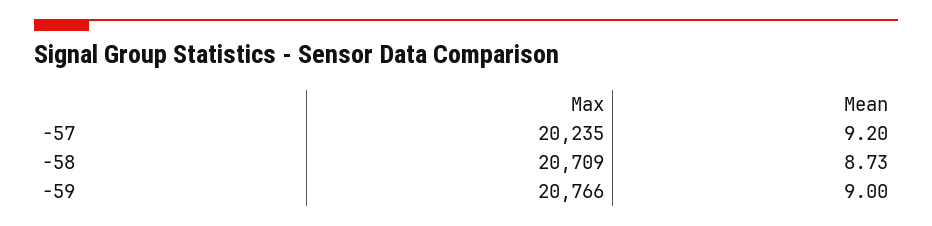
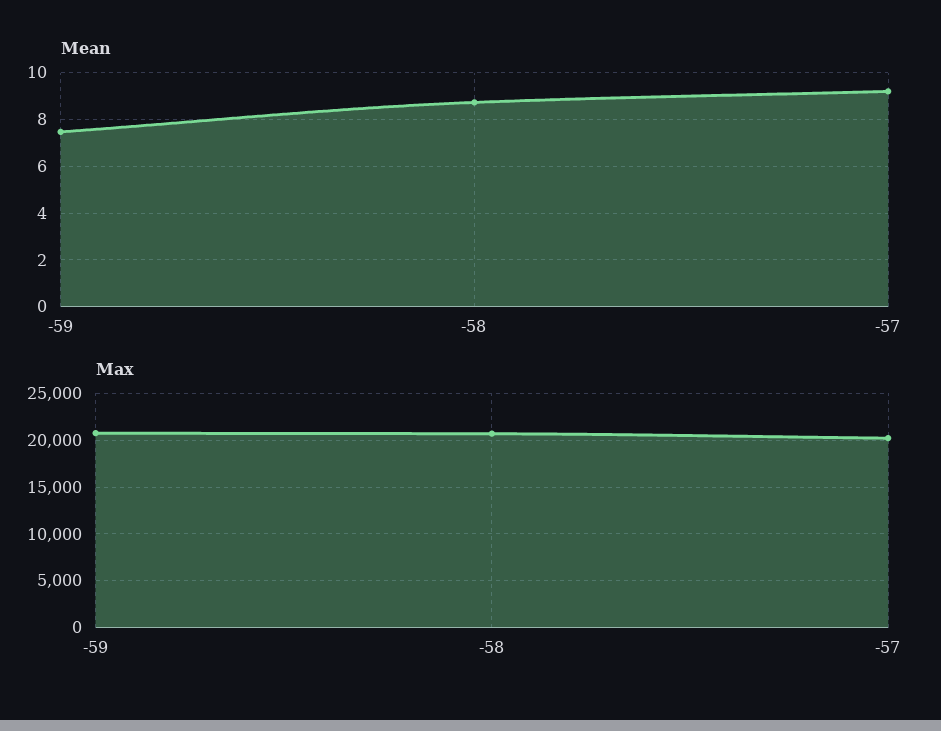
  {
    "Max": {
      "-57": 20235,
      "-58": 20709,
      "-59": 20766
    },
    "Mean": {
      "-57": 9.2,
      "-58": 8.73,
-     "-59": 9
+     "-59": 7.5
    }
  }

